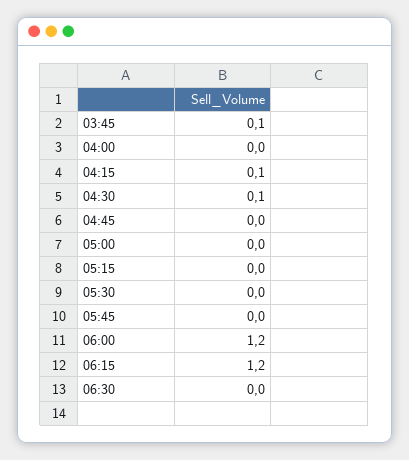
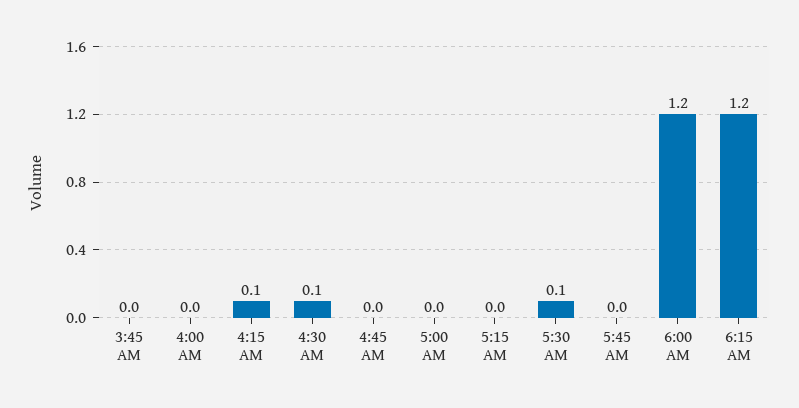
  {
-   "03:45": 0.1,
+   "03:45": 0,
    "04:00": 0,
    "04:15": 0.1,
    "04:30": 0.1,
    "04:45": 0,
    "05:00": 0,
    "05:15": 0,
-   "05:30": 0,
+   "05:30": 0.1,
    "05:45": 0,
    "06:00": 1.2,
-   "06:15": 1.2,
+   "06:15": 1.2
-   "06:30": 0
  }

